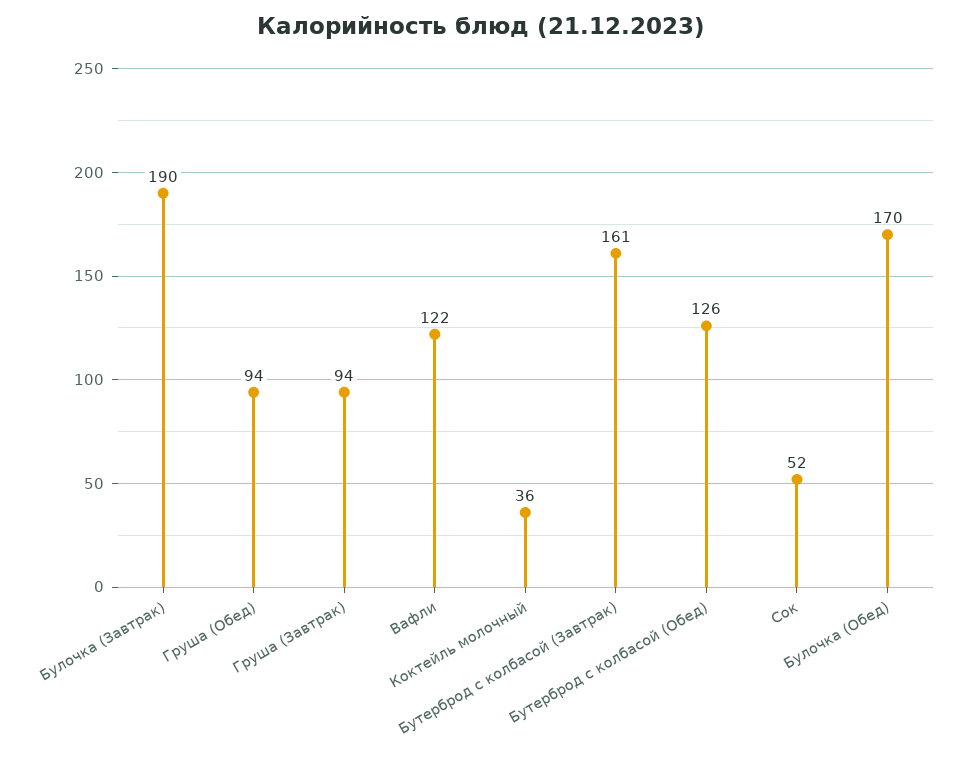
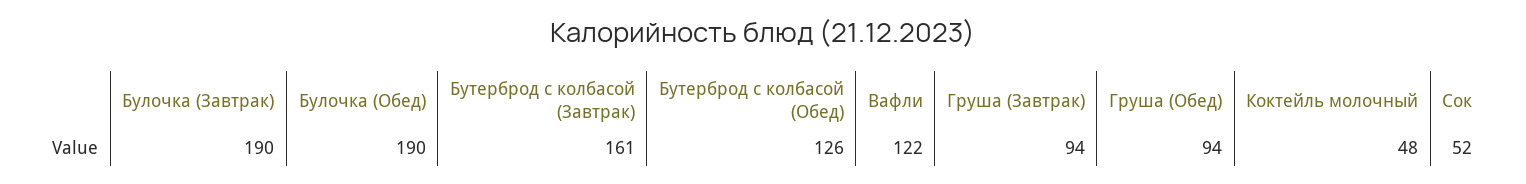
  {
    "Булочка (Завтрак)": 190,
    "Груша (Обед)": 94,
    "Груша (Завтрак)": 94,
    "Вафли": 122,
-   "Коктейль молочный": 36,
+   "Коктейль молочный": 48,
    "Бутерброд с колбасой (Завтрак)": 161,
    "Бутерброд с колбасой (Обед)": 126,
    "Сок": 52,
-   "Булочка (Обед)": 170
+   "Булочка (Обед)": 190
  }

